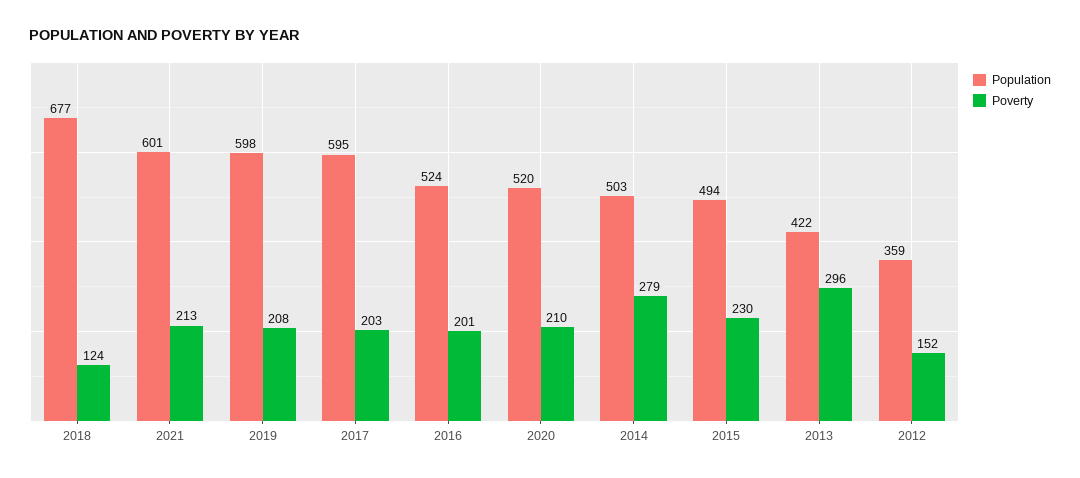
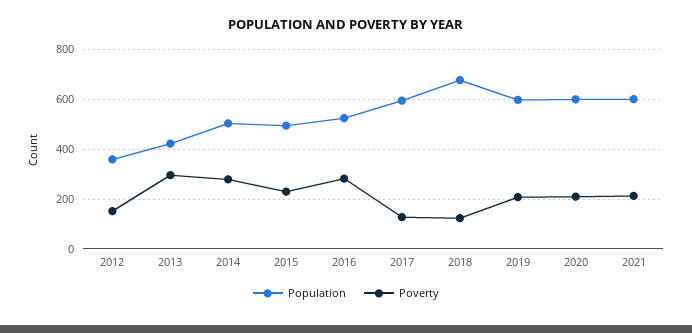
  {
    "Population": {
      "2018": 677,
      "2021": 601,
      "2019": 598,
      "2017": 595,
      "2016": 524,
-     "2020": 520,
+     "2020": 600,
      "2014": 503,
      "2015": 494,
      "2013": 422,
      "2012": 359
    },
    "Poverty": {
      "2018": 124,
      "2021": 213,
      "2019": 208,
-     "2017": 203,
+     "2017": 125,
-     "2016": 201,
+     "2016": 275,
      "2020": 210,
      "2014": 279,
      "2015": 230,
      "2013": 296,
      "2012": 152
    }
  }

